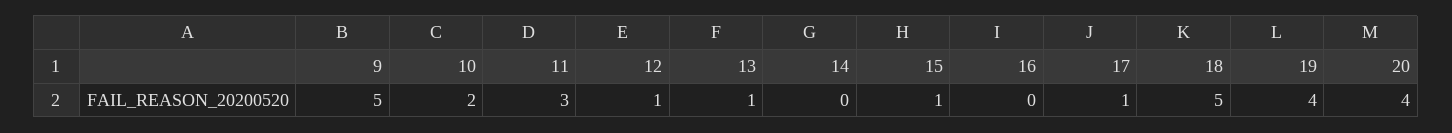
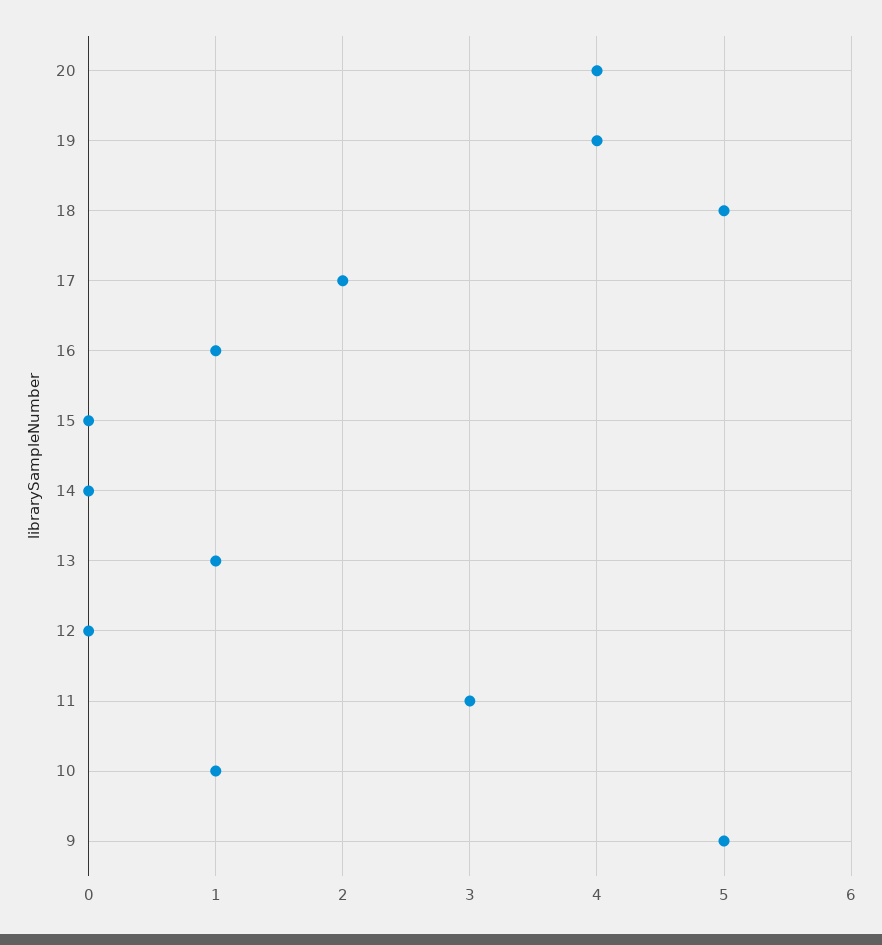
  {
    "9": 5,
-   "10": 2,
+   "10": 1,
    "11": 3,
-   "12": 1,
+   "12": 0,
    "13": 1,
    "14": 0,
-   "15": 1,
+   "15": 0,
-   "16": 0,
+   "16": 1,
-   "17": 1,
+   "17": 2,
    "18": 5,
    "19": 4,
    "20": 4
  }

